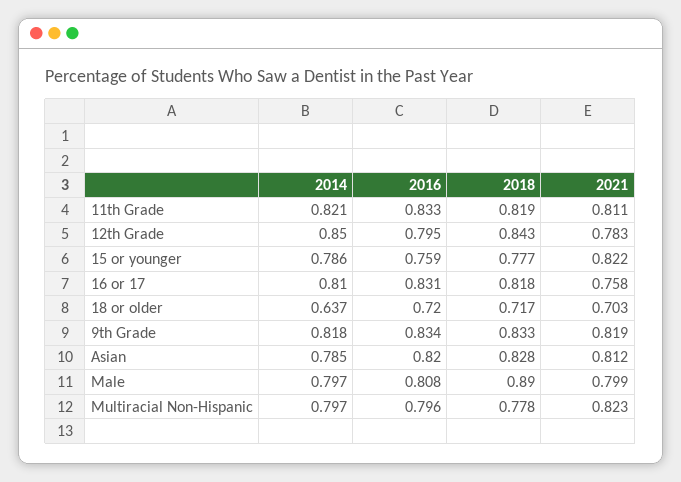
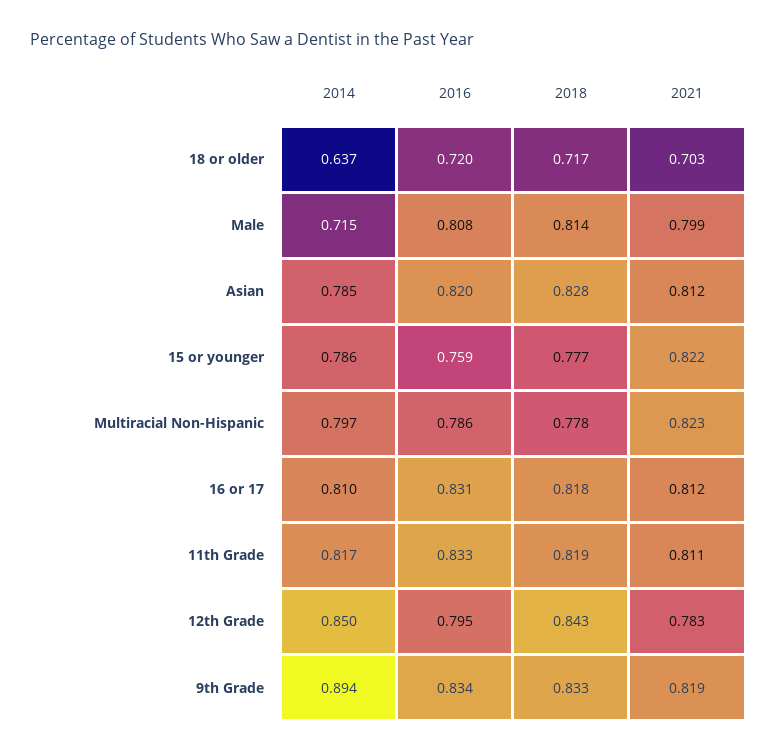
  {
    "2014": {
-     "11th Grade": 0.821,
+     "11th Grade": 0.817,
      "12th Grade": 0.85,
      "15 or younger": 0.786,
      "16 or 17": 0.81,
      "18 or older": 0.637,
-     "9th Grade": 0.818,
+     "9th Grade": 0.894,
      "Asian": 0.785,
-     "Male": 0.797,
+     "Male": 0.715,
      "Multiracial Non-Hispanic": 0.797
    },
    "2016": {
      "11th Grade": 0.833,
      "12th Grade": 0.795,
      "15 or younger": 0.759,
      "16 or 17": 0.831,
      "18 or older": 0.72,
      "9th Grade": 0.834,
      "Asian": 0.82,
      "Male": 0.808,
-     "Multiracial Non-Hispanic": 0.796
+     "Multiracial Non-Hispanic": 0.786
    },
    "2018": {
      "11th Grade": 0.819,
      "12th Grade": 0.843,
      "15 or younger": 0.777,
      "16 or 17": 0.818,
      "18 or older": 0.717,
      "9th Grade": 0.833,
      "Asian": 0.828,
-     "Male": 0.89,
+     "Male": 0.814,
      "Multiracial Non-Hispanic": 0.778
    },
    "2021": {
      "11th Grade": 0.811,
      "12th Grade": 0.783,
      "15 or younger": 0.822,
-     "16 or 17": 0.758,
+     "16 or 17": 0.812,
      "18 or older": 0.703,
      "9th Grade": 0.819,
      "Asian": 0.812,
      "Male": 0.799,
      "Multiracial Non-Hispanic": 0.823
    }
  }

